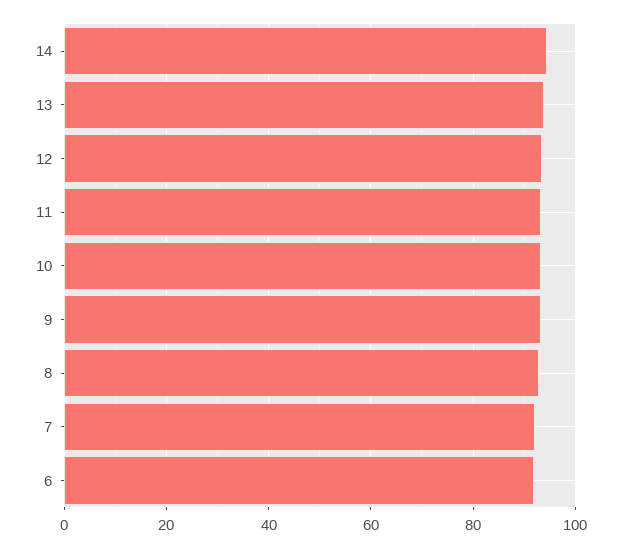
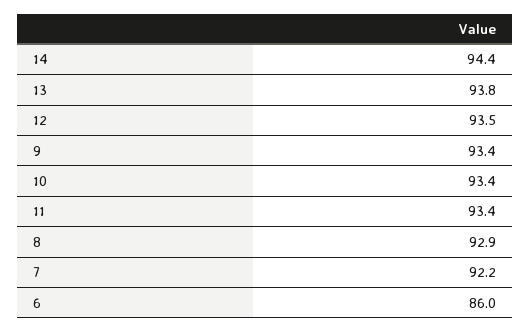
  {
    "14": 94.4,
    "13": 93.8,
    "12": 93.5,
    "11": 93.4,
    "10": 93.4,
    "9": 93.4,
    "8": 92.9,
    "7": 92.2,
-   "6": 92
+   "6": 86
  }

